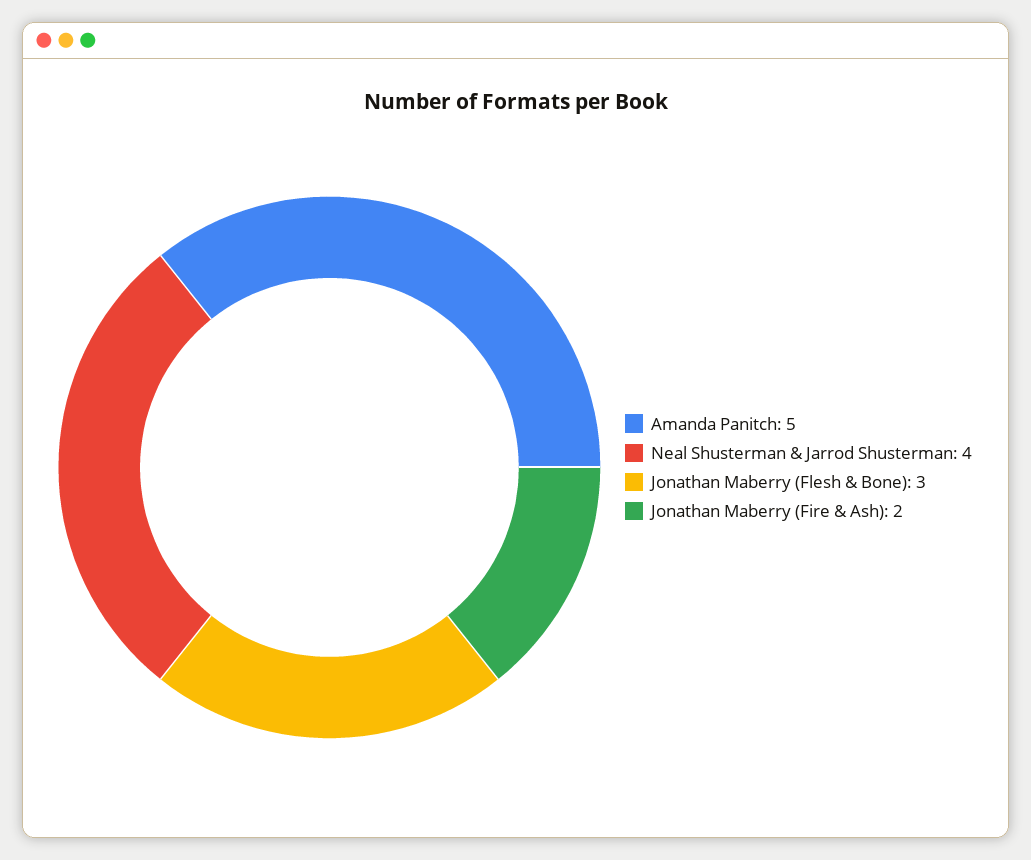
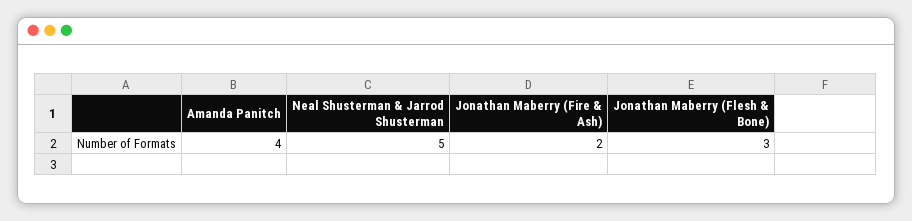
  {
-   "Amanda Panitch": 5,
+   "Amanda Panitch": 4,
-   "Neal Shusterman & Jarrod Shusterman": 4,
+   "Neal Shusterman & Jarrod Shusterman": 5,
    "Jonathan Maberry (Flesh & Bone)": 3,
    "Jonathan Maberry (Fire & Ash)": 2
  }

